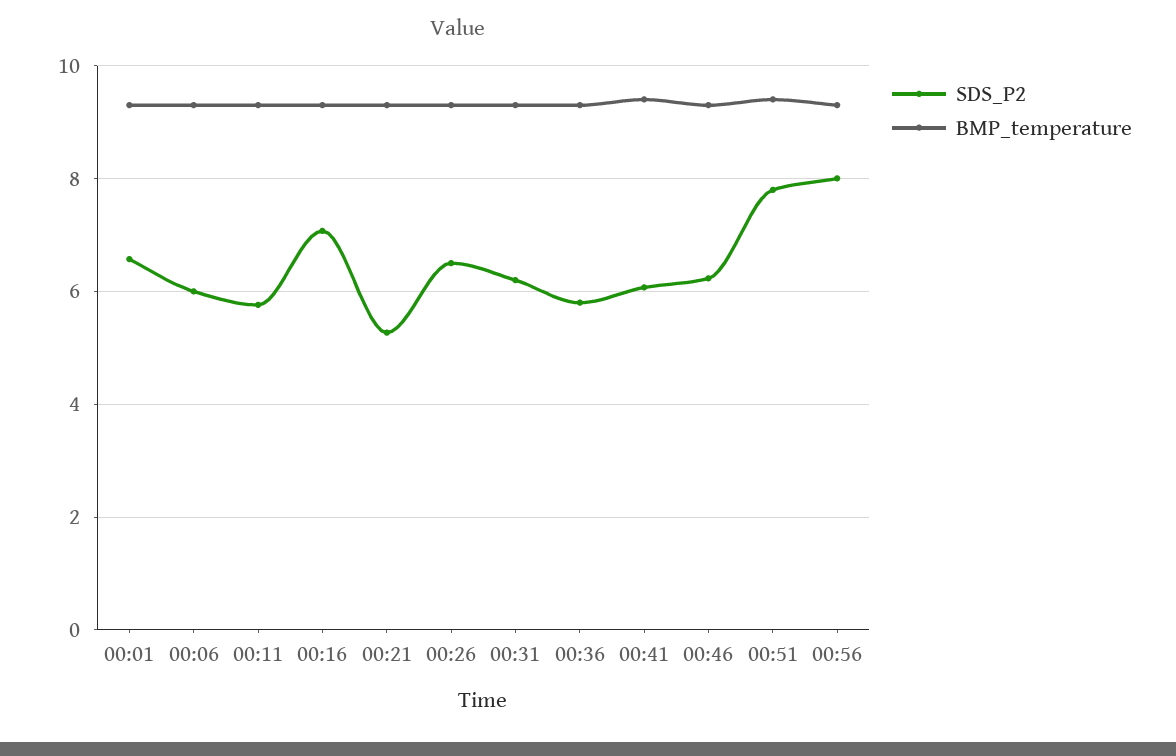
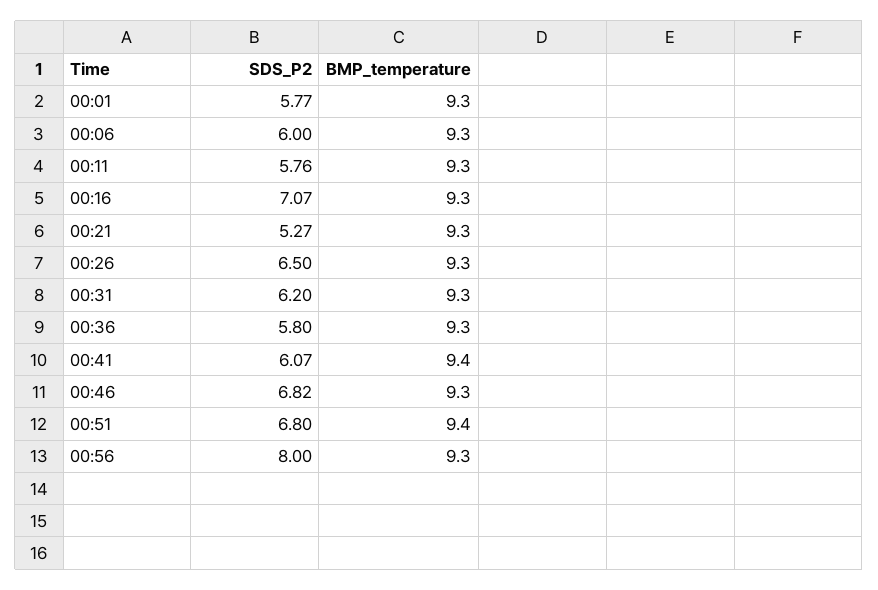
  {
    "SDS_P2": {
-     "00:01": 6.6,
+     "00:01": 5.77,
      "00:06": 6,
      "00:11": 5.76,
      "00:16": 7.07,
      "00:21": 5.27,
      "00:26": 6.5,
      "00:31": 6.2,
      "00:36": 5.8,
      "00:41": 6.07,
-     "00:46": 6.2,
+     "00:46": 6.82,
-     "00:51": 7.8,
+     "00:51": 6.8,
      "00:56": 8
    },
    "BMP_temperature": {
      "00:01": 9.3,
      "00:06": 9.3,
      "00:11": 9.3,
      "00:16": 9.3,
      "00:21": 9.3,
      "00:26": 9.3,
      "00:31": 9.3,
      "00:36": 9.3,
      "00:41": 9.4,
      "00:46": 9.3,
      "00:51": 9.4,
      "00:56": 9.3
    }
  }

